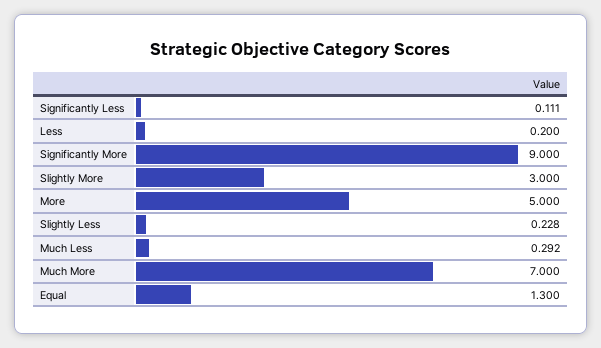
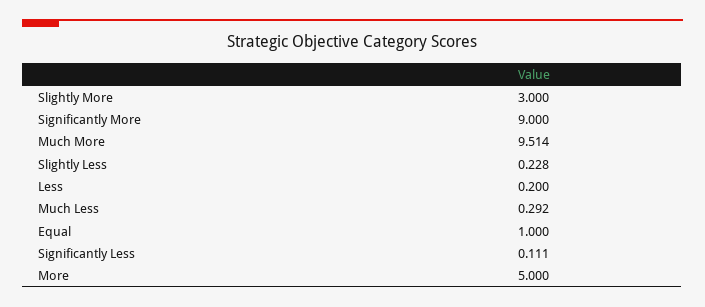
  {
    "Significantly Less": 0.111,
    "Less": 0.2,
    "Significantly More": 9,
    "Slightly More": 3,
    "More": 5,
    "Slightly Less": 0.228,
    "Much Less": 0.292,
-   "Much More": 7,
+   "Much More": 9.514,
-   "Equal": 1.3
+   "Equal": 1
  }

